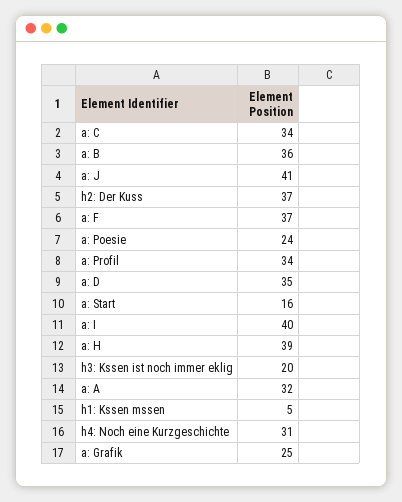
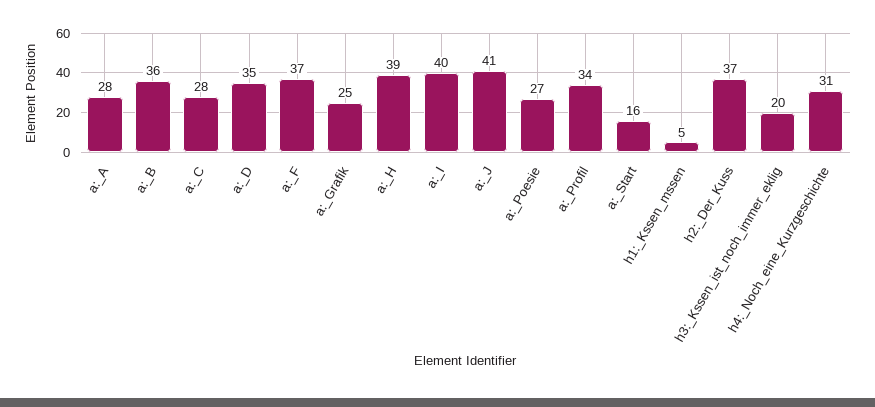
  {
-   "a: C": 34,
+   "a: C": 28,
    "a: B": 36,
    "a: J": 41,
    "h2: Der Kuss": 37,
    "a: F": 37,
-   "a: Poesie": 24,
+   "a: Poesie": 27,
    "a: Profil": 34,
    "a: D": 35,
    "a: Start": 16,
    "a: I": 40,
    "a: H": 39,
    "h3: Kssen ist noch immer eklig": 20,
-   "a: A": 32,
+   "a: A": 28,
    "h1: Kssen mssen": 5,
    "h4: Noch eine Kurzgeschichte": 31,
    "a: Grafik": 25
  }

